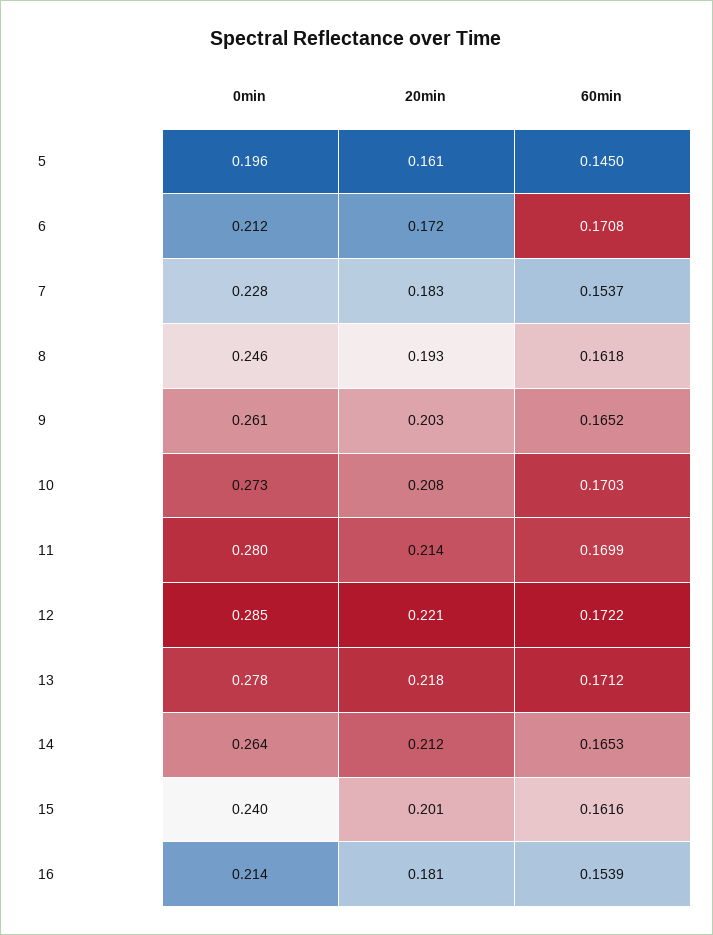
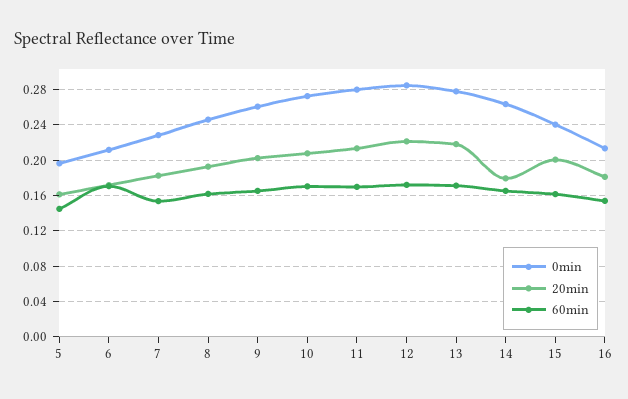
  {
    "0min": {
      "5": 0.196,
      "6": 0.212,
      "7": 0.228,
      "8": 0.246,
      "9": 0.261,
      "10": 0.273,
      "11": 0.28,
      "12": 0.285,
      "13": 0.278,
      "14": 0.264,
      "15": 0.24,
      "16": 0.214
    },
    "20min": {
      "5": 0.161,
      "6": 0.172,
      "7": 0.183,
      "8": 0.193,
      "9": 0.203,
      "10": 0.208,
      "11": 0.214,
      "12": 0.221,
      "13": 0.218,
-     "14": 0.212,
+     "14": 0.18,
      "15": 0.201,
      "16": 0.181
    },
    "60min": {
      "5": 0.145,
      "6": 0.1708,
      "7": 0.1537,
      "8": 0.1618,
      "9": 0.1652,
      "10": 0.1703,
      "11": 0.1699,
      "12": 0.1722,
      "13": 0.1712,
      "14": 0.1653,
      "15": 0.1616,
      "16": 0.1539
    }
  }

